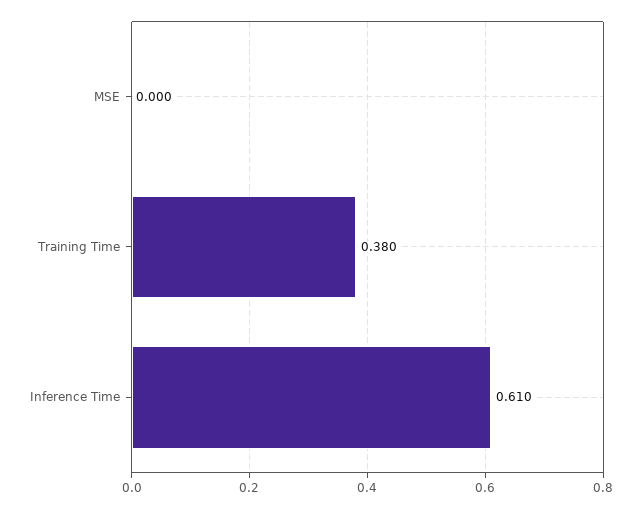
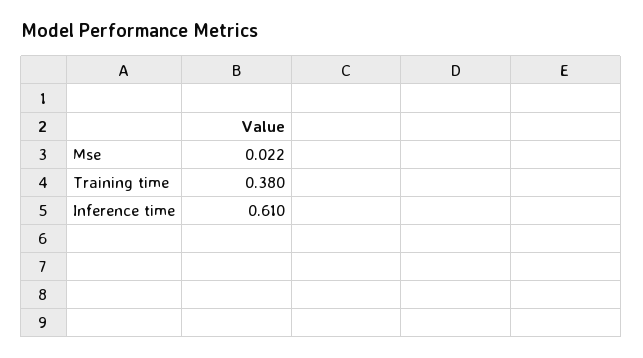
  {
-   "MSE": 0,
+   "MSE": 0.022,
    "Training Time": 0.38,
    "Inference Time": 0.61
  }

